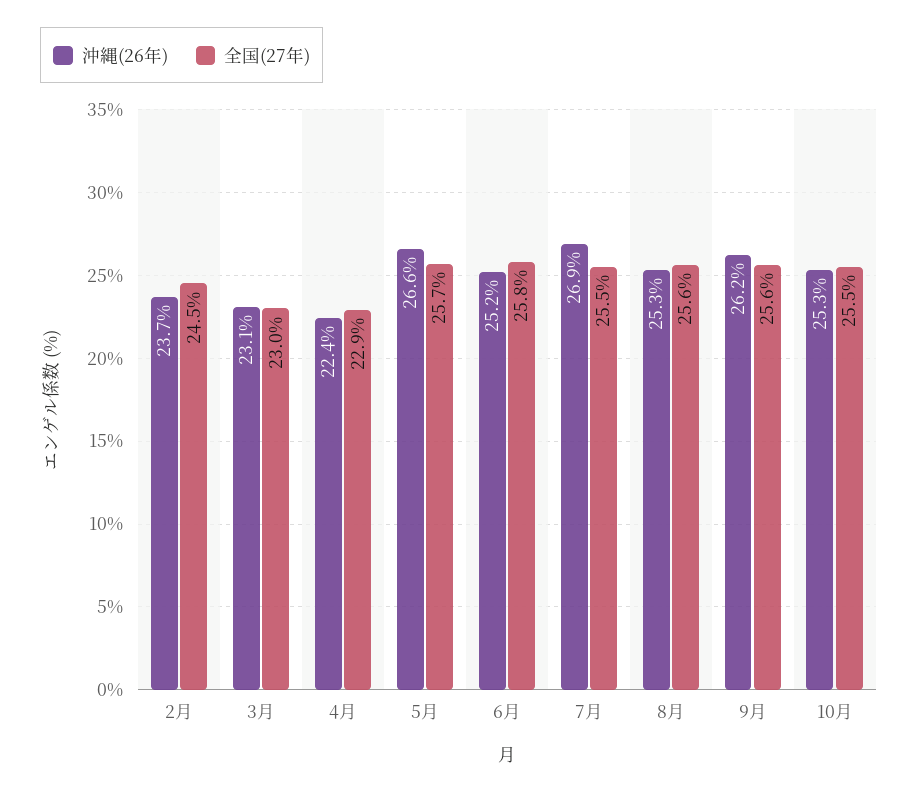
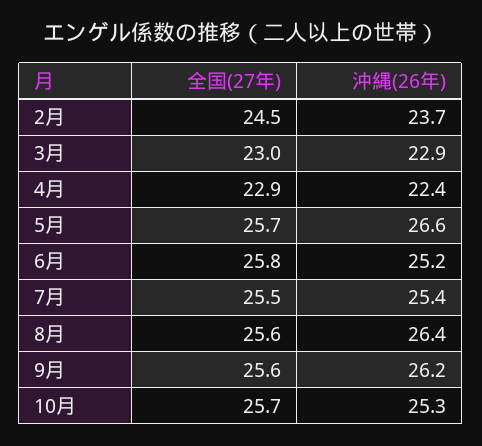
  {
    "沖縄(26年)": {
      "2月": 23.7,
-     "3月": 23.1,
+     "3月": 22.9,
      "4月": 22.4,
      "5月": 26.6,
      "6月": 25.2,
-     "7月": 26.9,
+     "7月": 25.4,
-     "8月": 25.3,
+     "8月": 26.4,
      "9月": 26.2,
      "10月": 25.3
    },
    "全国(27年)": {
      "2月": 24.5,
      "3月": 23,
      "4月": 22.9,
      "5月": 25.7,
      "6月": 25.8,
      "7月": 25.5,
      "8月": 25.6,
      "9月": 25.6,
-     "10月": 25.5
+     "10月": 25.7
    }
  }

